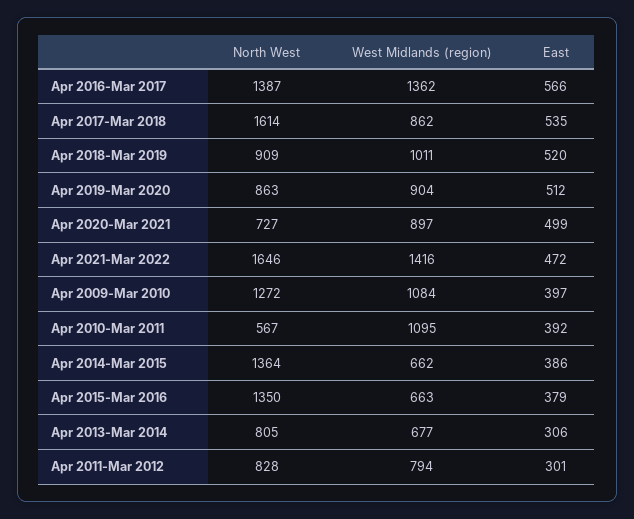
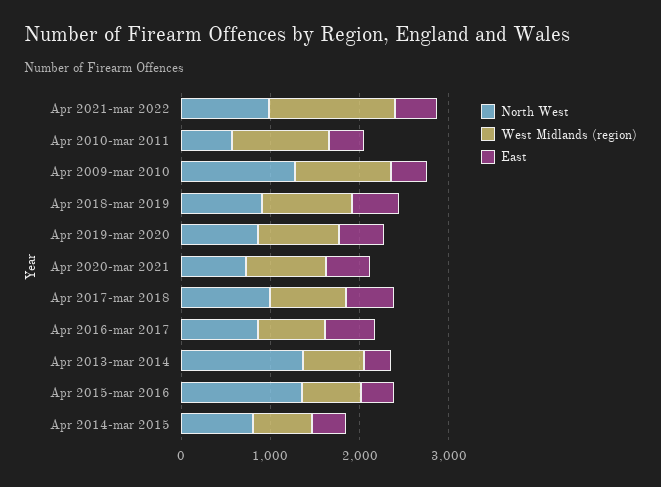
  {
    "North West": {
-     "Apr 2016-Mar 2017": 1387,
+     "Apr 2016-Mar 2017": 800,
-     "Apr 2017-Mar 2018": 1614,
+     "Apr 2017-Mar 2018": 1000,
      "Apr 2018-Mar 2019": 909,
      "Apr 2019-Mar 2020": 863,
      "Apr 2020-Mar 2021": 727,
-     "Apr 2021-Mar 2022": 1646,
+     "Apr 2021-Mar 2022": 1000,
      "Apr 2009-Mar 2010": 1272,
      "Apr 2010-Mar 2011": 567,
-     "Apr 2014-Mar 2015": 1364,
+     "Apr 2014-Mar 2015": 800,
      "Apr 2015-Mar 2016": 1350,
-     "Apr 2013-Mar 2014": 805,
+     "Apr 2013-Mar 2014": 1400
-     "Apr 2011-Mar 2012": 828
    },
    "West Midlands (region)": {
-     "Apr 2016-Mar 2017": 1362,
+     "Apr 2016-Mar 2017": 800,
      "Apr 2017-Mar 2018": 862,
      "Apr 2018-Mar 2019": 1011,
      "Apr 2019-Mar 2020": 904,
      "Apr 2020-Mar 2021": 897,
      "Apr 2021-Mar 2022": 1416,
      "Apr 2009-Mar 2010": 1084,
      "Apr 2010-Mar 2011": 1095,
      "Apr 2014-Mar 2015": 662,
      "Apr 2015-Mar 2016": 663,
-     "Apr 2013-Mar 2014": 677,
+     "Apr 2013-Mar 2014": 677
-     "Apr 2011-Mar 2012": 794
    },
    "East": {
      "Apr 2016-Mar 2017": 566,
      "Apr 2017-Mar 2018": 535,
      "Apr 2018-Mar 2019": 520,
      "Apr 2019-Mar 2020": 512,
      "Apr 2020-Mar 2021": 499,
      "Apr 2021-Mar 2022": 472,
      "Apr 2009-Mar 2010": 397,
      "Apr 2010-Mar 2011": 392,
      "Apr 2014-Mar 2015": 386,
      "Apr 2015-Mar 2016": 379,
-     "Apr 2013-Mar 2014": 306,
+     "Apr 2013-Mar 2014": 306
-     "Apr 2011-Mar 2012": 301
    }
  }

